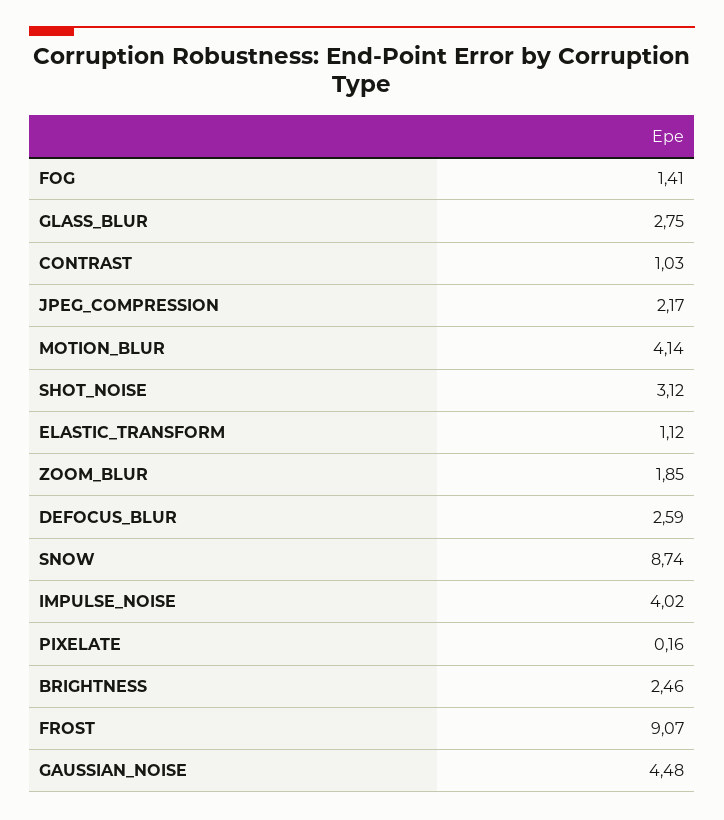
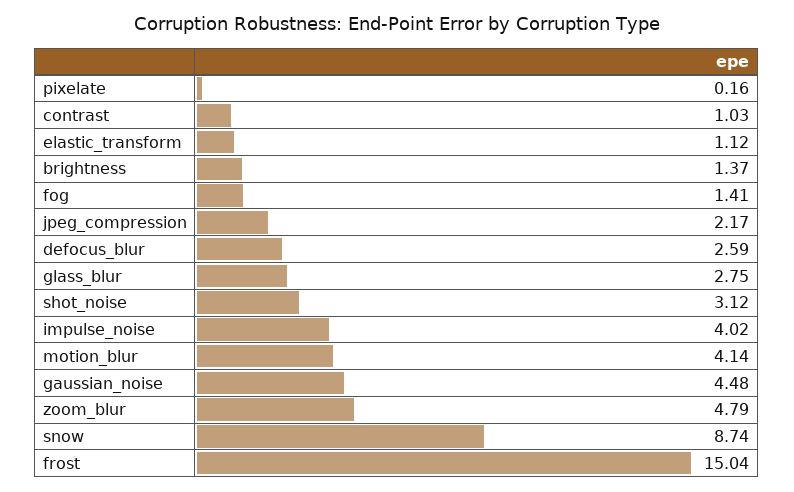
  {
    "FOG": 1.41,
    "GLASS_BLUR": 2.75,
    "CONTRAST": 1.03,
    "JPEG_COMPRESSION": 2.17,
    "MOTION_BLUR": 4.14,
    "SHOT_NOISE": 3.12,
    "ELASTIC_TRANSFORM": 1.12,
-   "ZOOM_BLUR": 1.85,
+   "ZOOM_BLUR": 4.79,
    "DEFOCUS_BLUR": 2.59,
    "SNOW": 8.74,
    "IMPULSE_NOISE": 4.02,
    "PIXELATE": 0.16,
-   "BRIGHTNESS": 2.46,
+   "BRIGHTNESS": 1.37,
-   "FROST": 9.07,
+   "FROST": 15.04,
    "GAUSSIAN_NOISE": 4.48
  }

